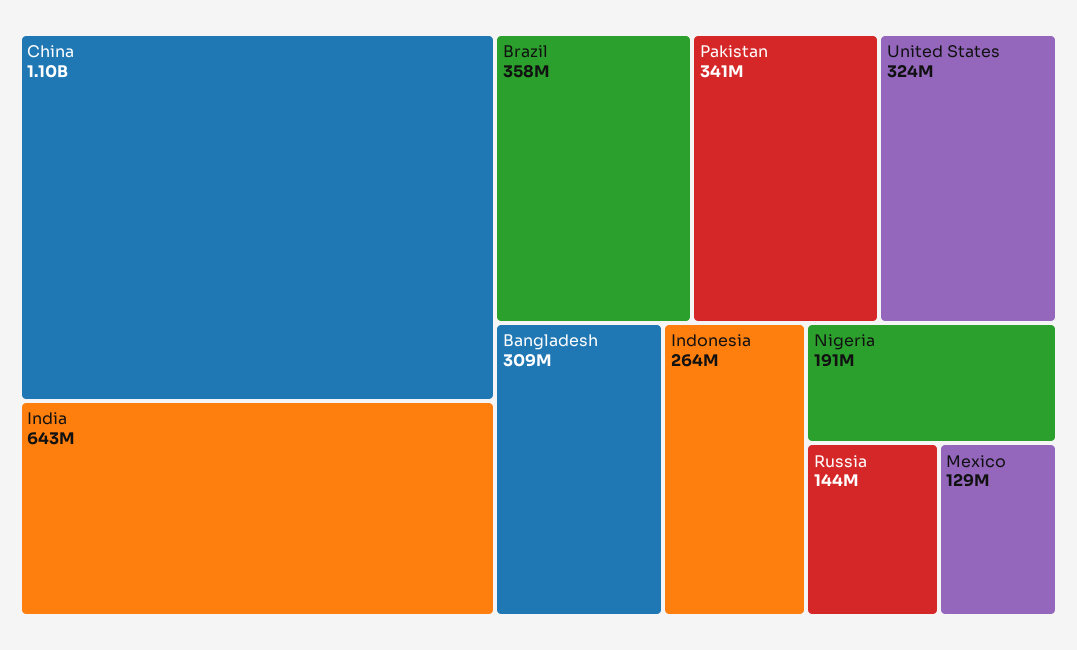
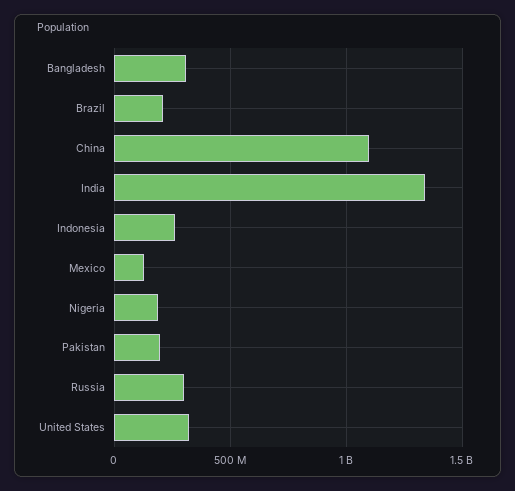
  {
    "China": 1100000000,
-   "India": 643000000,
+   "India": 1350000000,
-   "Brazil": 358000000,
+   "Brazil": 200000000,
-   "Pakistan": 341000000,
+   "Pakistan": 200000000,
    "United States": 324000000,
    "Bangladesh": 309000000,
    "Indonesia": 264000000,
    "Nigeria": 191000000,
-   "Russia": 144000000,
+   "Russia": 300000000,
    "Mexico": 129000000
  }

